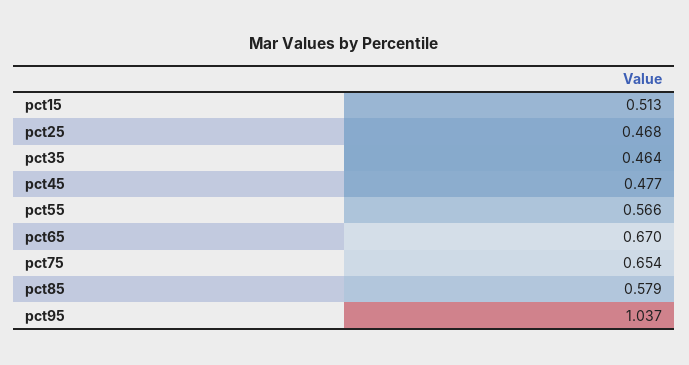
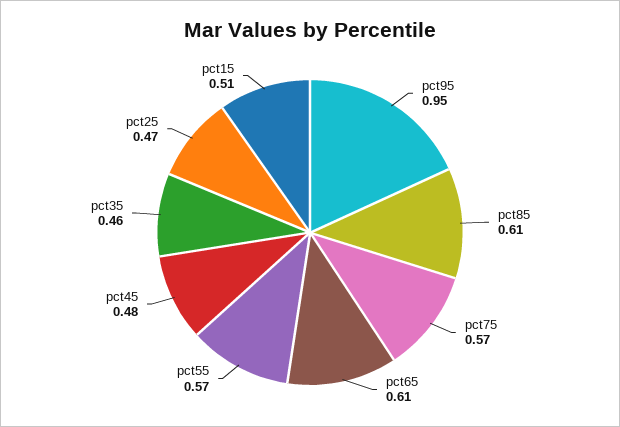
  {
    "pct15": 0.513,
    "pct25": 0.468,
    "pct35": 0.464,
    "pct45": 0.477,
    "pct55": 0.566,
-   "pct65": 0.67,
+   "pct65": 0.61,
-   "pct75": 0.654,
+   "pct75": 0.57,
-   "pct85": 0.579,
+   "pct85": 0.61,
-   "pct95": 1.037
+   "pct95": 0.95
  }

